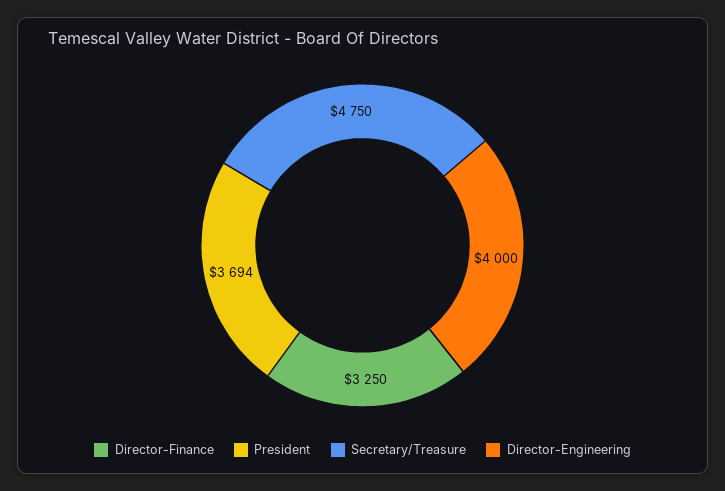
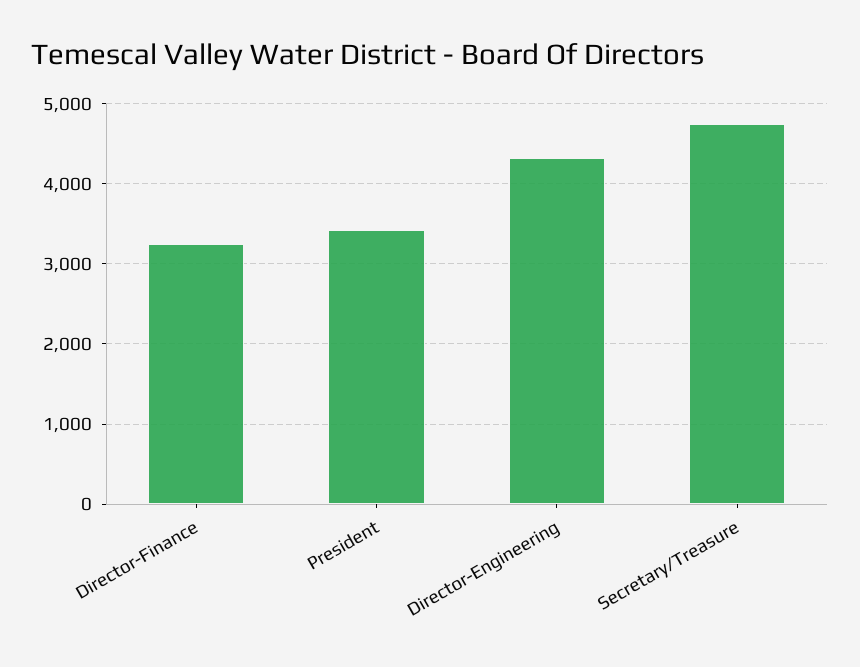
  {
    "Director-Finance": 3250,
-   "President": 3694,
+   "President": 3400,
    "Secretary/Treasure": 4750,
-   "Director-Engineering": 4000
+   "Director-Engineering": 4300
  }

